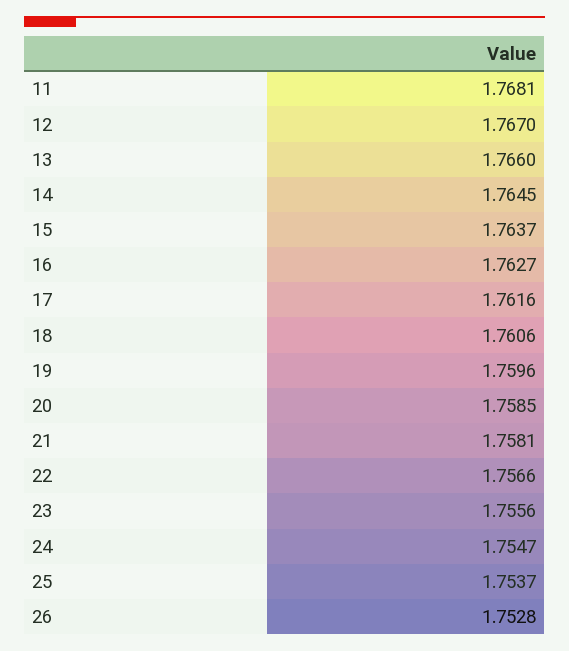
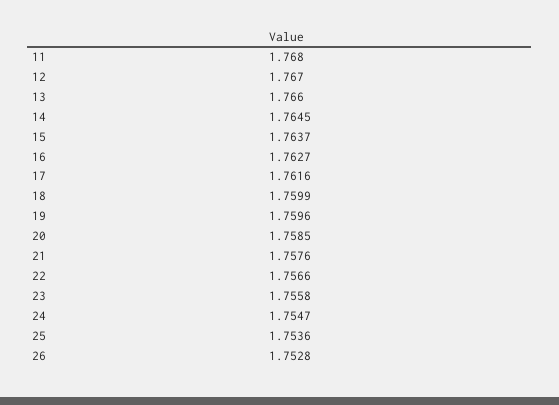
  {
-   "11": 1.7681,
+   "11": 1.768,
    "12": 1.767,
    "13": 1.766,
    "14": 1.7645,
    "15": 1.7637,
    "16": 1.7627,
    "17": 1.7616,
-   "18": 1.7606,
+   "18": 1.7599,
    "19": 1.7596,
    "20": 1.7585,
-   "21": 1.7581,
+   "21": 1.7576,
    "22": 1.7566,
-   "23": 1.7556,
+   "23": 1.7558,
    "24": 1.7547,
-   "25": 1.7537,
+   "25": 1.7536,
    "26": 1.7528
  }

